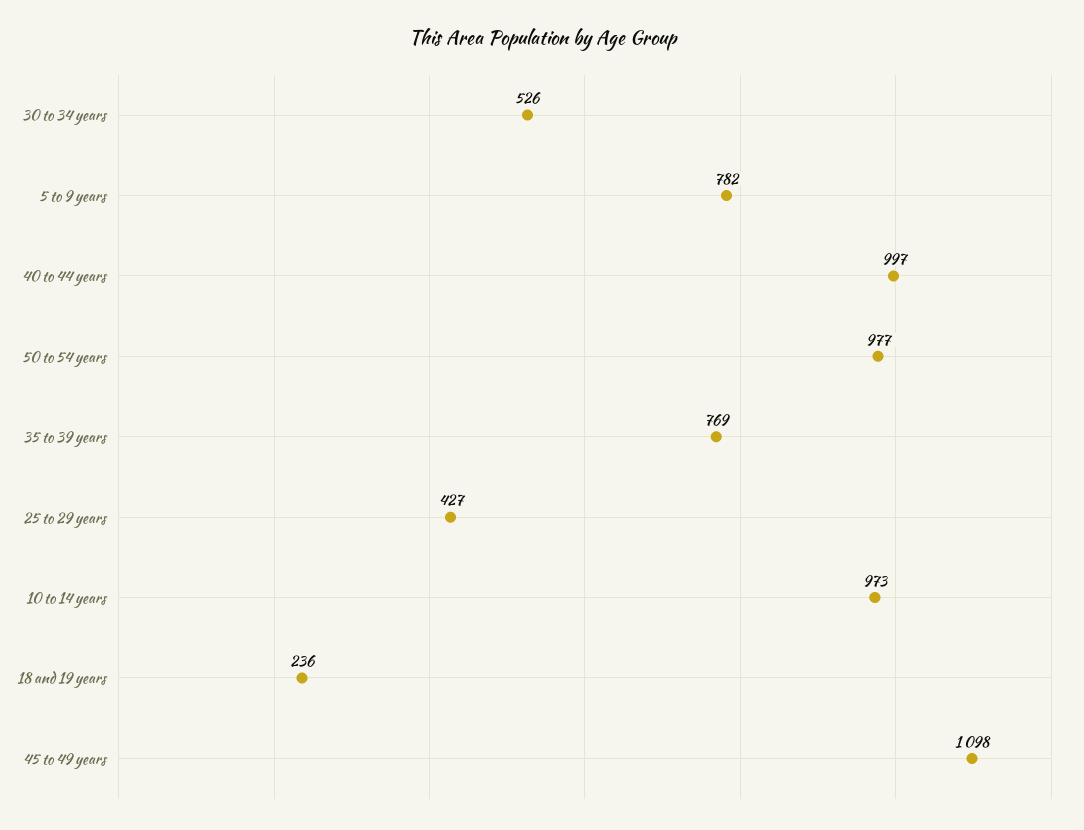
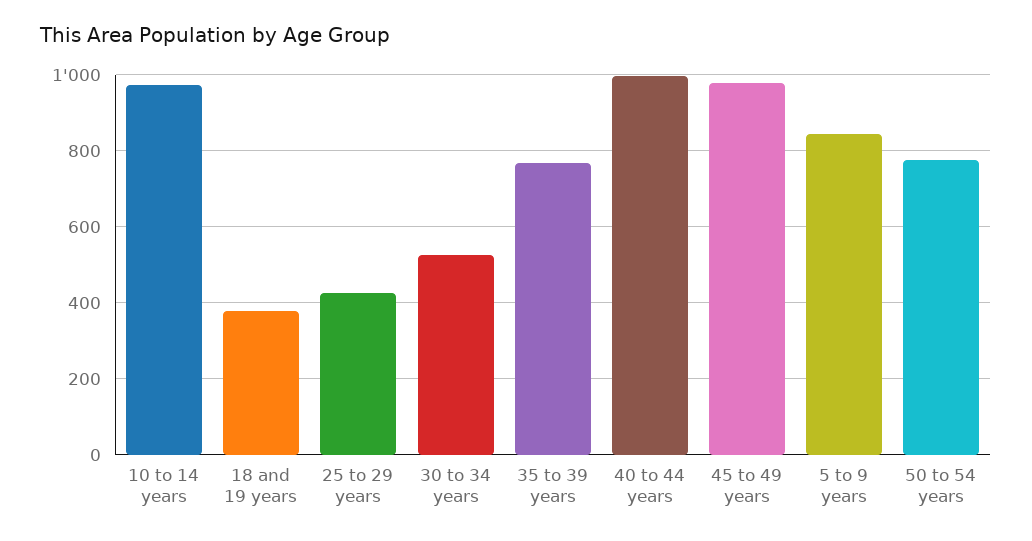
  {
    "30 to 34 years": 526,
-   "5 to 9 years": 782,
+   "5 to 9 years": 840,
    "40 to 44 years": 997,
-   "50 to 54 years": 977,
+   "50 to 54 years": 780,
    "35 to 39 years": 769,
    "25 to 29 years": 427,
    "10 to 14 years": 973,
-   "18 and 19 years": 236,
+   "18 and 19 years": 380,
-   "45 to 49 years": 1098
+   "45 to 49 years": 980
  }

